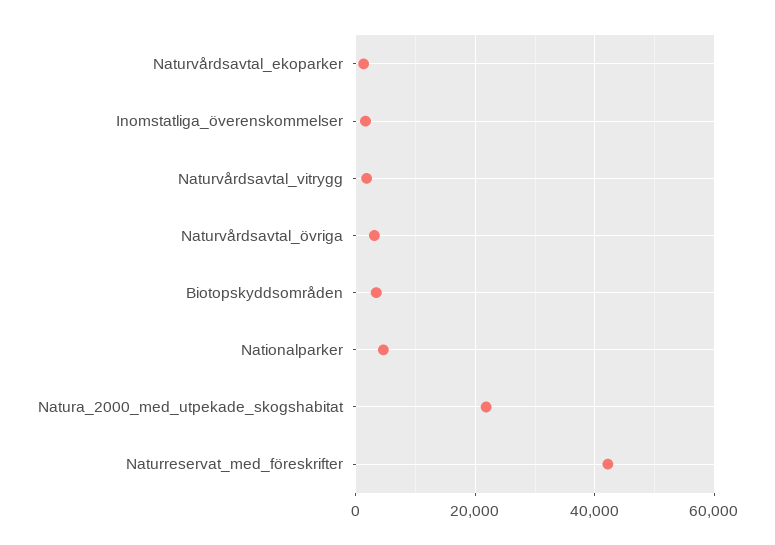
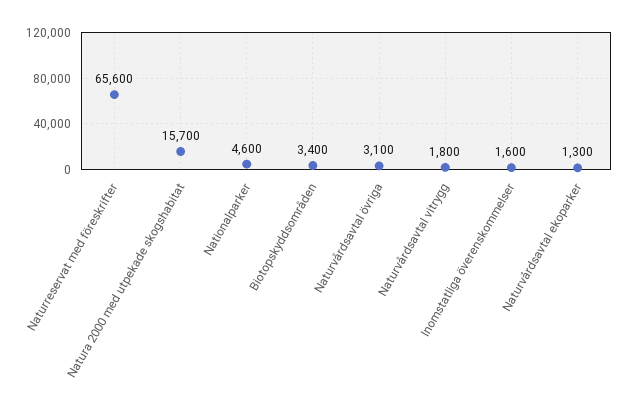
  {
    "Naturvårdsavtal_ekoparker": 1300,
    "Inomstatliga_överenskommelser": 1600,
    "Naturvårdsavtal_vitrygg": 1800,
    "Naturvårdsavtal_övriga": 3100,
    "Biotopskyddsområden": 3400,
    "Nationalparker": 4600,
-   "Natura_2000_med_utpekade_skogshabitat": 22000,
+   "Natura_2000_med_utpekade_skogshabitat": 15700,
-   "Naturreservat_med_föreskrifter": 42000
+   "Naturreservat_med_föreskrifter": 65600
  }

